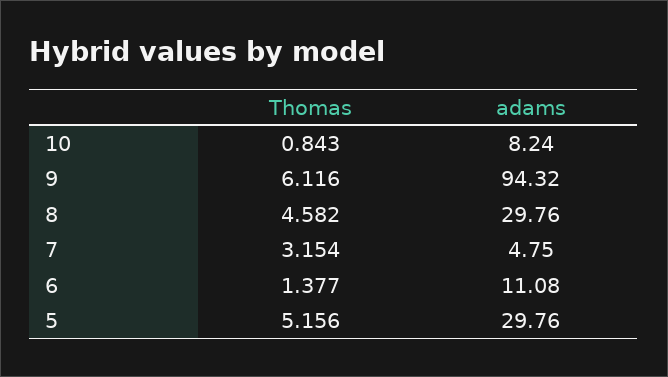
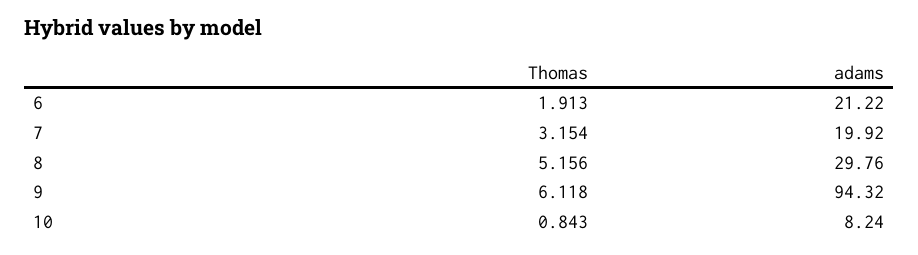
  {
    "Thomas": {
      "10": 0.843,
-     "9": 6.116,
+     "9": 6.118,
-     "8": 4.582,
+     "8": 5.156,
      "7": 3.154,
-     "6": 1.377,
+     "6": 1.913
-     "5": 5.156
    },
    "adams": {
      "10": 8.24,
      "9": 94.32,
      "8": 29.76,
-     "7": 4.75,
+     "7": 19.92,
-     "6": 11.08,
+     "6": 21.22
-     "5": 29.76
    }
  }

